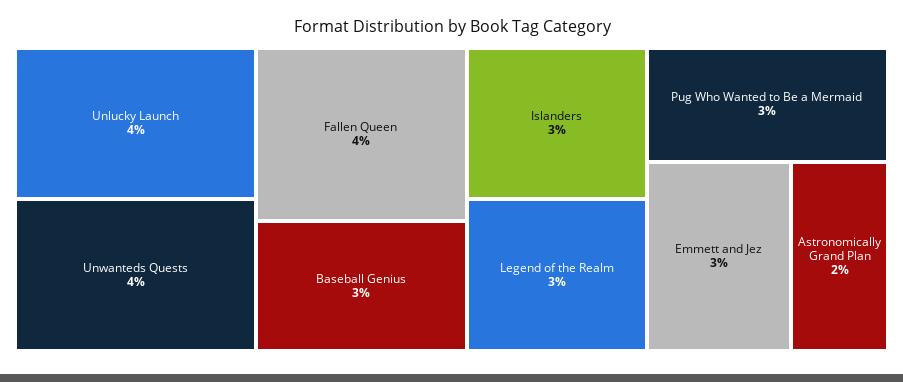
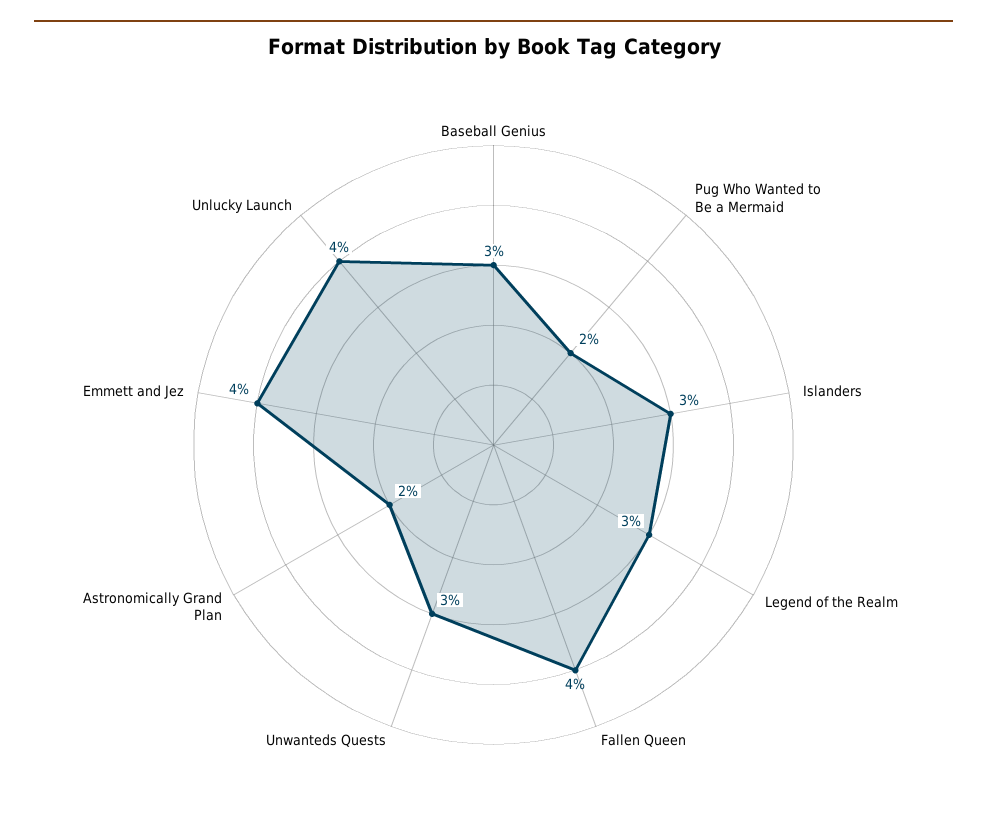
  {
    "Unlucky Launch": 4,
-   "Unwanteds Quests": 4,
+   "Unwanteds Quests": 3,
    "Fallen Queen": 4,
    "Baseball Genius": 3,
    "Islanders": 3,
    "Legend of the Realm": 3,
-   "Pug Who Wanted to Be a Mermaid": 3,
+   "Pug Who Wanted to Be a Mermaid": 2,
-   "Emmett and Jez": 3,
+   "Emmett and Jez": 4,
    "Astronomically Grand Plan": 2
  }

